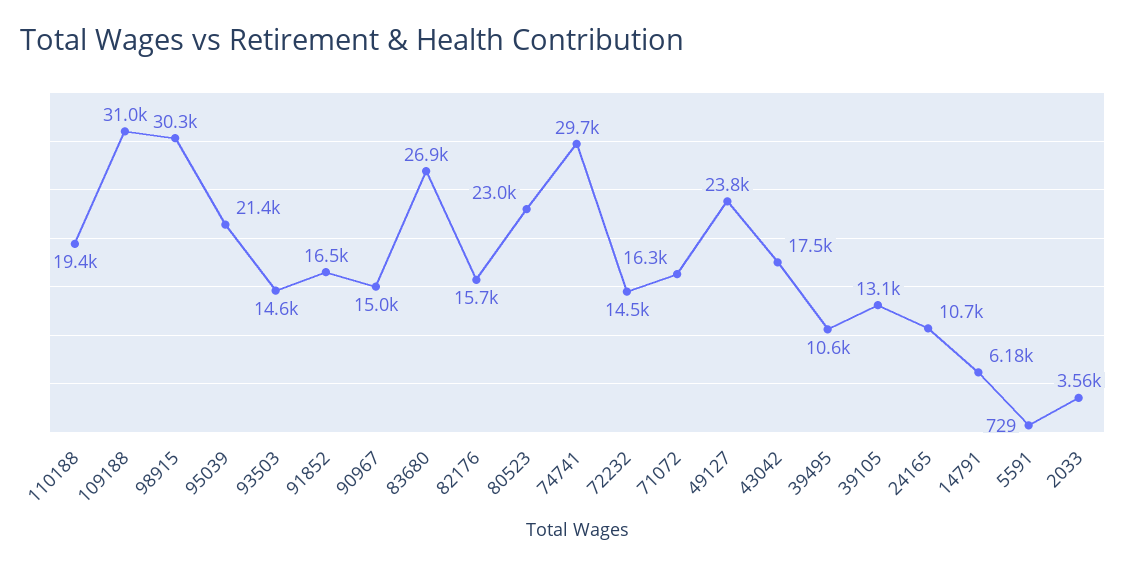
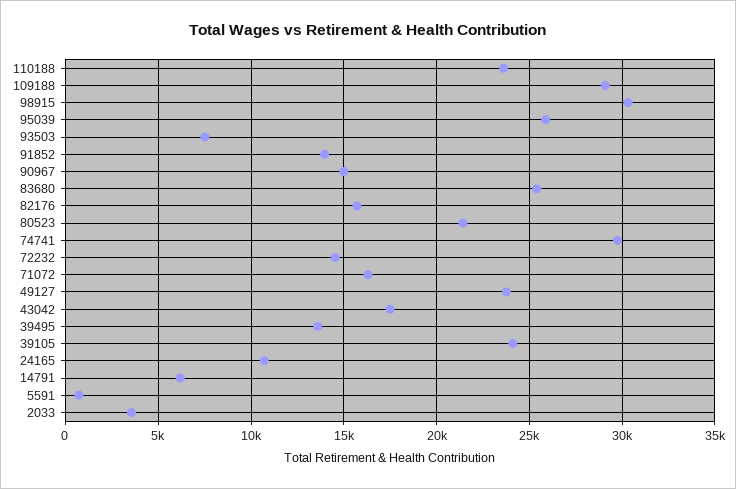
  {
-   "110188": 19400,
+   "110188": 23500,
-   "109188": 31000,
+   "109188": 29000,
    "98915": 30300,
-   "95039": 21400,
+   "95039": 26000,
-   "93503": 14600,
+   "93503": 7500,
-   "91852": 16500,
+   "91852": 14000,
    "90967": 15000,
-   "83680": 26900,
+   "83680": 25500,
    "82176": 15700,
-   "80523": 23000,
+   "80523": 21500,
    "74741": 29700,
    "72232": 14500,
    "71072": 16300,
    "49127": 23800,
    "43042": 17500,
-   "39495": 10600,
+   "39495": 13500,
-   "39105": 13100,
+   "39105": 24000,
    "24165": 10700,
    "14791": 6180,
    "5591": 729,
    "2033": 3560
  }

